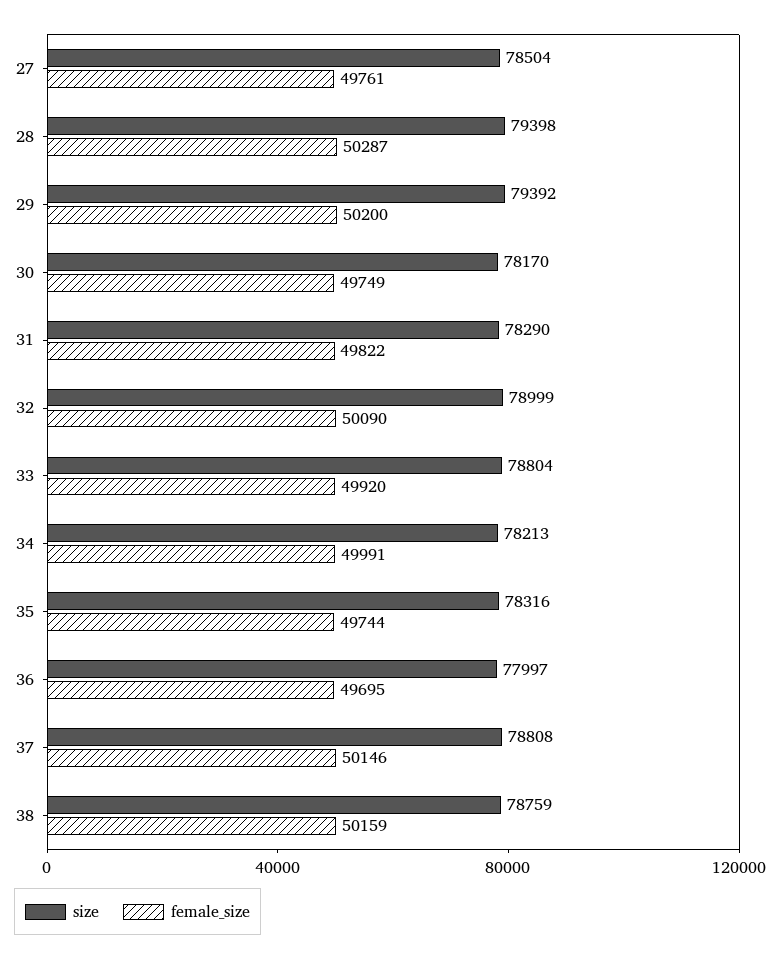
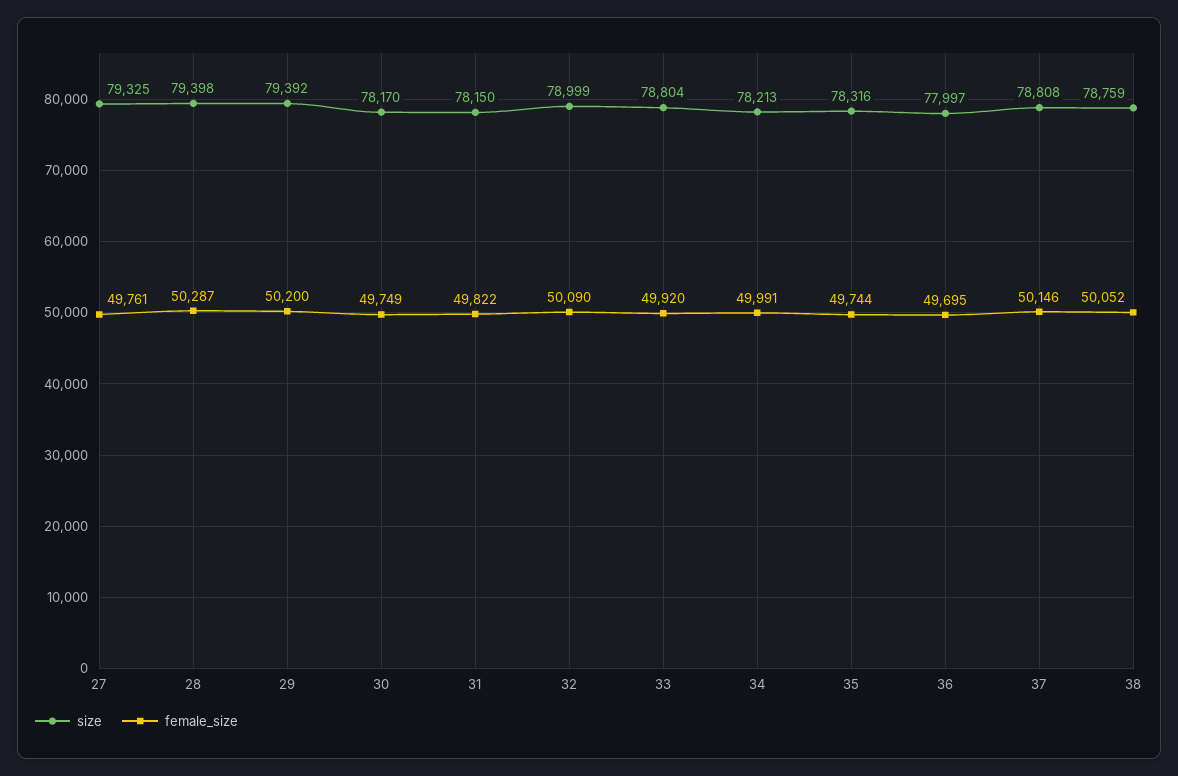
  {
    "size": {
-     "27": 78504,
+     "27": 79325,
      "28": 79398,
      "29": 79392,
      "30": 78170,
-     "31": 78290,
+     "31": 78150,
      "32": 78999,
      "33": 78804,
      "34": 78213,
      "35": 78316,
      "36": 77997,
      "37": 78808,
      "38": 78759
    },
    "female_size": {
      "27": 49761,
      "28": 50287,
      "29": 50200,
      "30": 49749,
      "31": 49822,
      "32": 50090,
      "33": 49920,
      "34": 49991,
      "35": 49744,
      "36": 49695,
      "37": 50146,
-     "38": 50159
+     "38": 50052
    }
  }

